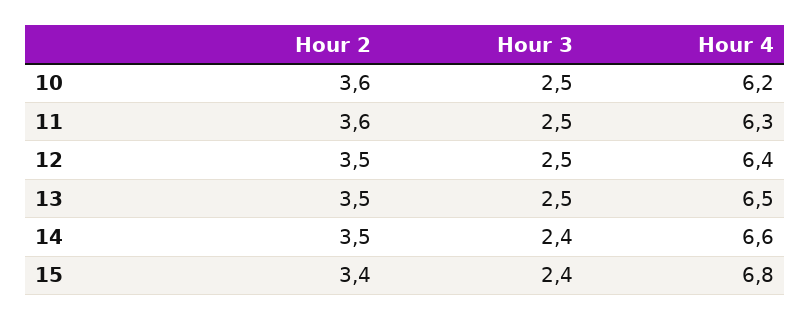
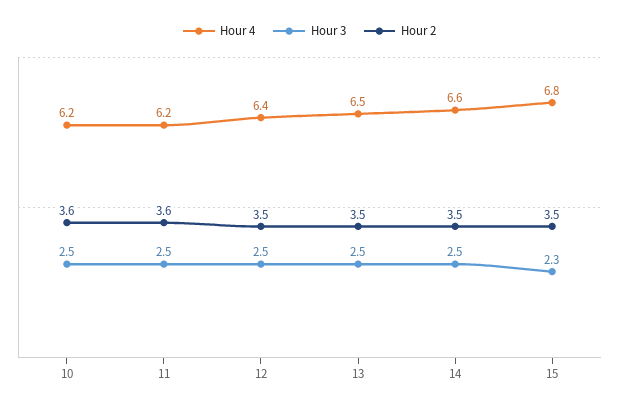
  {
    "Hour 2": {
      "10": 3.6,
      "11": 3.6,
      "12": 3.5,
      "13": 3.5,
      "14": 3.5,
-     "15": 3.4
+     "15": 3.5
    },
    "Hour 3": {
      "10": 2.5,
      "11": 2.5,
      "12": 2.5,
      "13": 2.5,
-     "14": 2.4,
+     "14": 2.5,
-     "15": 2.4
+     "15": 2.3
    },
    "Hour 4": {
      "10": 6.2,
-     "11": 6.3,
+     "11": 6.2,
      "12": 6.4,
      "13": 6.5,
      "14": 6.6,
      "15": 6.8
    }
  }

